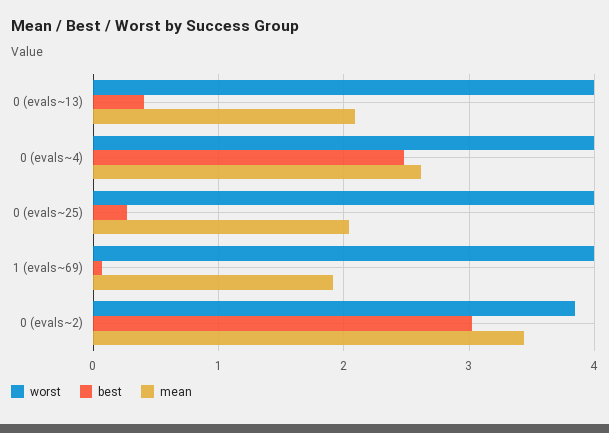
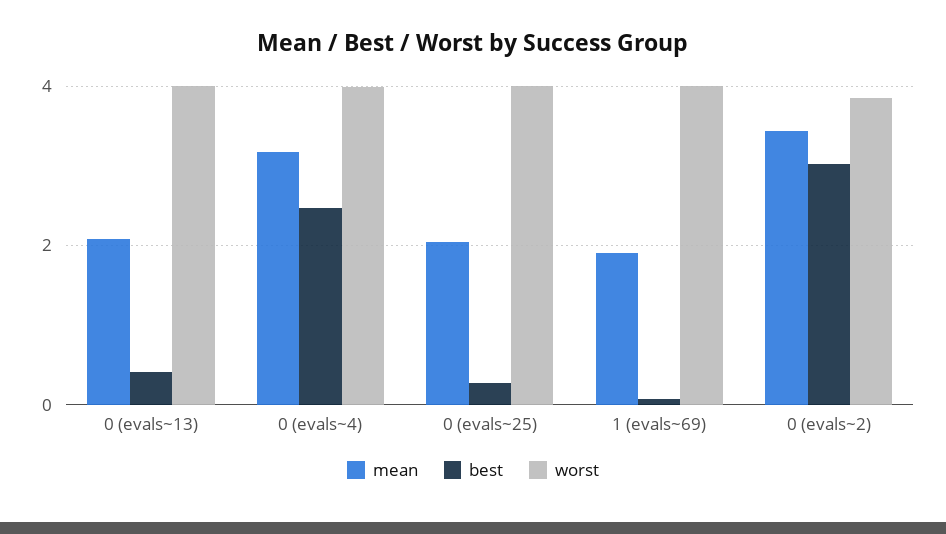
  {
    "worst": {
      "0 (evals~13)": 4,
      "0 (evals~4)": 4,
      "0 (evals~25)": 4,
      "1 (evals~69)": 4,
      "0 (evals~2)": 3.8
    },
    "best": {
      "0 (evals~13)": 0.4,
      "0 (evals~4)": 2.5,
      "0 (evals~25)": 0.3,
      "1 (evals~69)": 0.1,
      "0 (evals~2)": 3
    },
    "mean": {
      "0 (evals~13)": 2.1,
-     "0 (evals~4)": 2.6,
+     "0 (evals~4)": 3.2,
      "0 (evals~25)": 2,
      "1 (evals~69)": 1.9,
      "0 (evals~2)": 3.4
    }
  }

